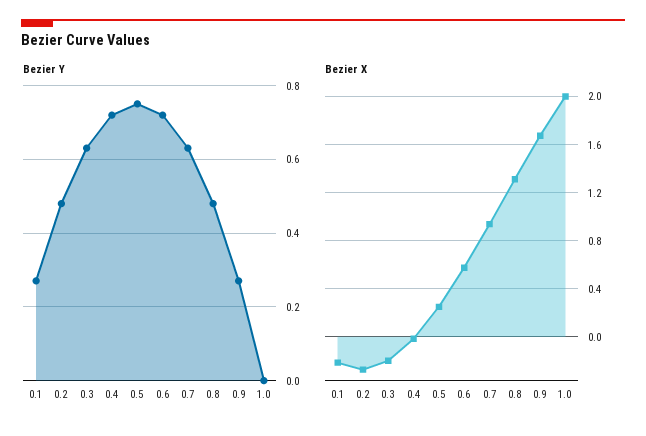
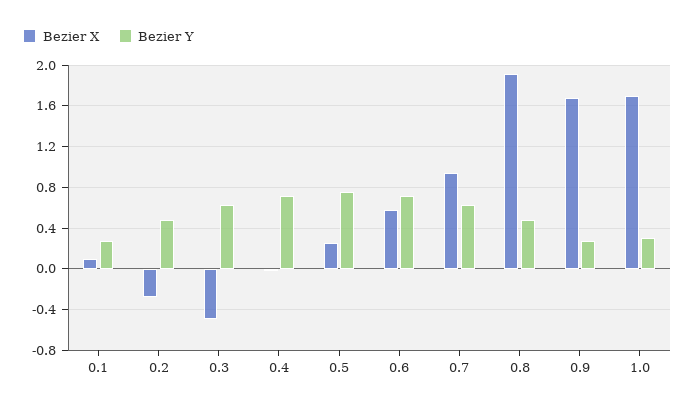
  {
    "Bezier Y": {
      "0.1": 0.25,
      "0.2": 0.5,
      "0.3": 0.65,
      "0.4": 0.7,
      "0.5": 0.75,
      "0.6": 0.7,
      "0.7": 0.65,
      "0.8": 0.5,
      "0.9": 0.25,
-     "1.0": 0
+     "1.0": 0.3
    },
    "Bezier X": {
-     "0.1": -0.2,
+     "0.1": 0.1,
      "0.2": -0.25,
-     "0.3": -0.2,
+     "0.3": -0.5,
      "0.4": 0,
      "0.5": 0.25,
      "0.6": 0.6,
      "0.7": 0.95,
-     "0.8": 1.3,
+     "0.8": 1.9,
      "0.9": 1.65,
-     "1.0": 2
+     "1.0": 1.7
    }
  }

